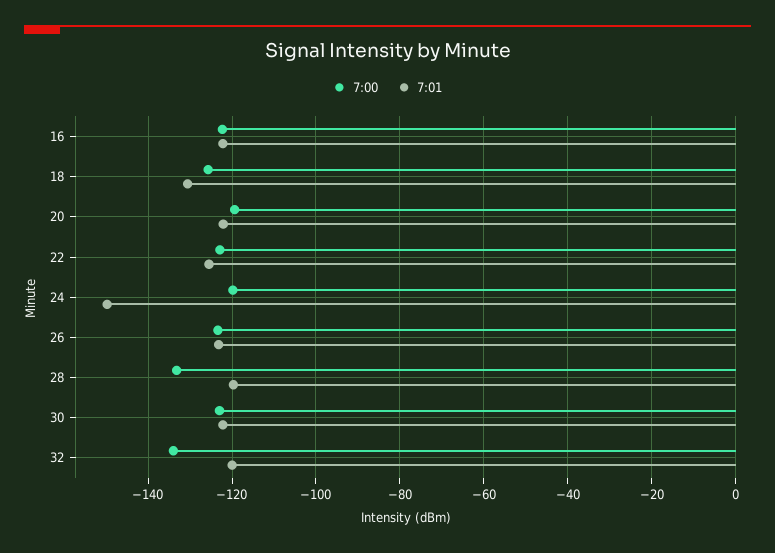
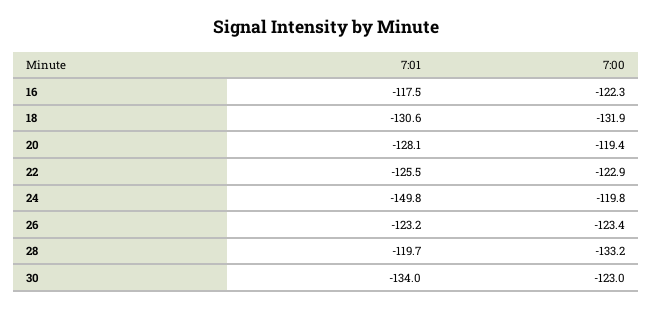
  {
    "7:00": {
      "16": -122.3,
-     "18": -126,
+     "18": -131.9,
      "20": -119.4,
      "22": -122.9,
      "24": -119.8,
      "26": -123.4,
      "28": -133.2,
-     "30": -123,
+     "30": -123
-     "32": -134
    },
    "7:01": {
-     "16": -122,
+     "16": -117.5,
      "18": -130.6,
-     "20": -122,
+     "20": -128.1,
      "22": -125.5,
      "24": -149.8,
      "26": -123.2,
      "28": -119.7,
-     "30": -122,
+     "30": -134
-     "32": -120
    }
  }

